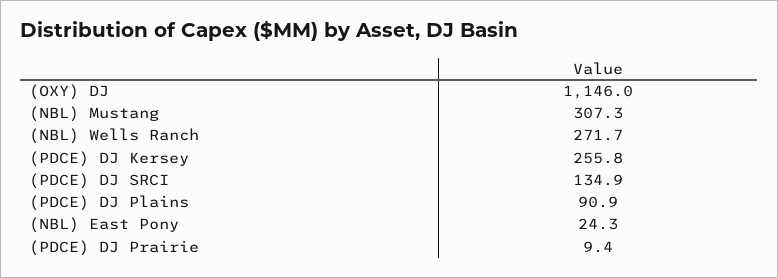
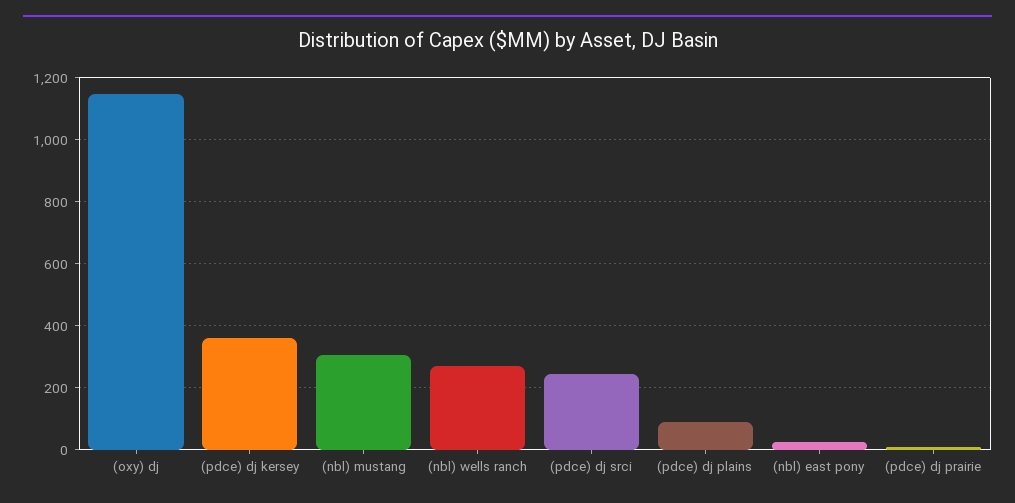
  {
    "(OXY) DJ": 1146,
    "(NBL) Mustang": 307.3,
    "(NBL) Wells Ranch": 271.7,
-   "(PDCE) DJ Kersey": 255.8,
+   "(PDCE) DJ Kersey": 360,
-   "(PDCE) DJ SRCI": 134.9,
+   "(PDCE) DJ SRCI": 240,
    "(PDCE) DJ Plains": 90.9,
    "(NBL) East Pony": 24.3,
    "(PDCE) DJ Prairie": 9.4
  }

